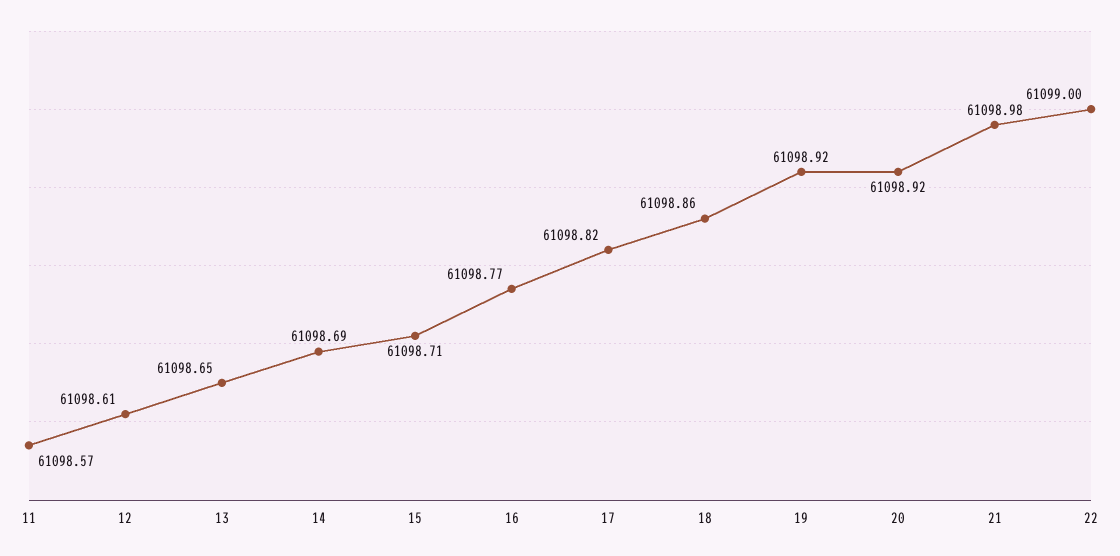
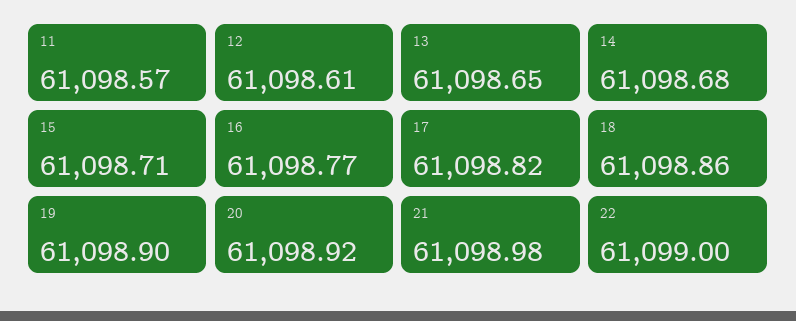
  {
    "11": 61098.57,
    "12": 61098.61,
    "13": 61098.65,
-   "14": 61098.69,
+   "14": 61098.68,
    "15": 61098.71,
    "16": 61098.77,
    "17": 61098.82,
    "18": 61098.86,
-   "19": 61098.92,
+   "19": 61098.9,
    "20": 61098.92,
    "21": 61098.98,
    "22": 61099
  }

